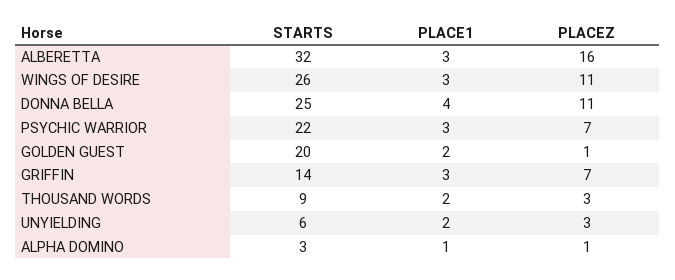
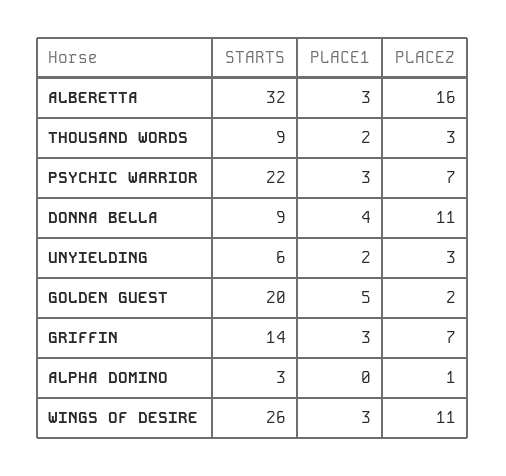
  {
    "STARTS": {
      "ALBERETTA": 32,
      "WINGS OF DESIRE": 26,
-     "DONNA BELLA": 25,
+     "DONNA BELLA": 9,
      "PSYCHIC WARRIOR": 22,
      "GOLDEN GUEST": 20,
      "GRIFFIN": 14,
      "THOUSAND WORDS": 9,
      "UNYIELDING": 6,
      "ALPHA DOMINO": 3
    },
    "PLACE1": {
      "ALBERETTA": 3,
      "WINGS OF DESIRE": 3,
      "DONNA BELLA": 4,
      "PSYCHIC WARRIOR": 3,
-     "GOLDEN GUEST": 2,
+     "GOLDEN GUEST": 5,
      "GRIFFIN": 3,
      "THOUSAND WORDS": 2,
      "UNYIELDING": 2,
-     "ALPHA DOMINO": 1
+     "ALPHA DOMINO": 0
    },
    "PLACEZ": {
      "ALBERETTA": 16,
      "WINGS OF DESIRE": 11,
      "DONNA BELLA": 11,
      "PSYCHIC WARRIOR": 7,
-     "GOLDEN GUEST": 1,
+     "GOLDEN GUEST": 2,
      "GRIFFIN": 7,
      "THOUSAND WORDS": 3,
      "UNYIELDING": 3,
      "ALPHA DOMINO": 1
    }
  }

